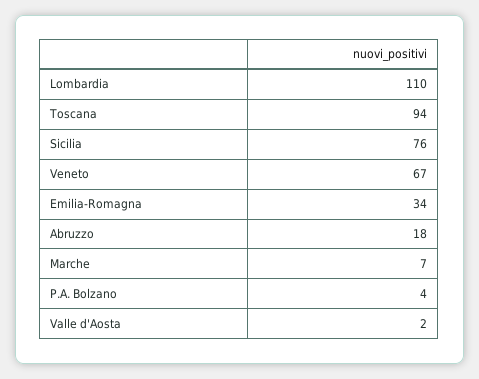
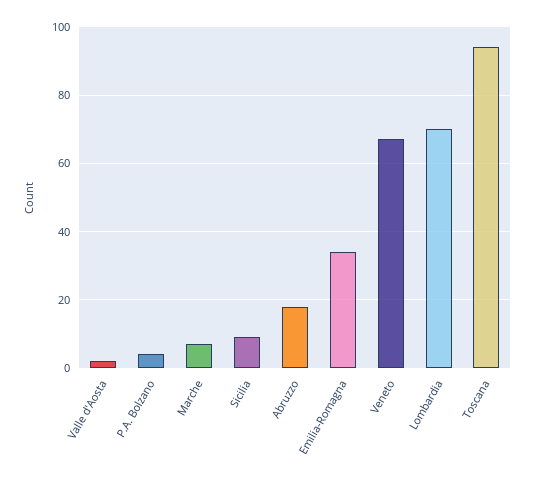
  {
-   "Lombardia": 110,
+   "Lombardia": 70,
    "Toscana": 94,
-   "Sicilia": 76,
+   "Sicilia": 10,
    "Veneto": 67,
    "Emilia-Romagna": 34,
    "Abruzzo": 18,
    "Marche": 7,
    "P.A. Bolzano": 4,
    "Valle d'Aosta": 2
  }

